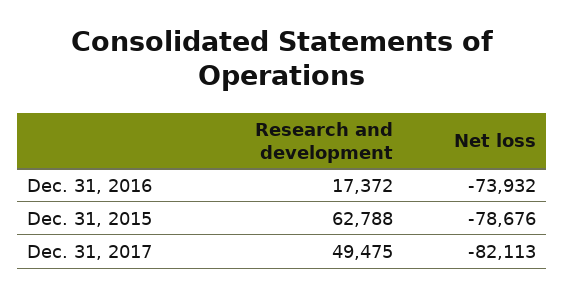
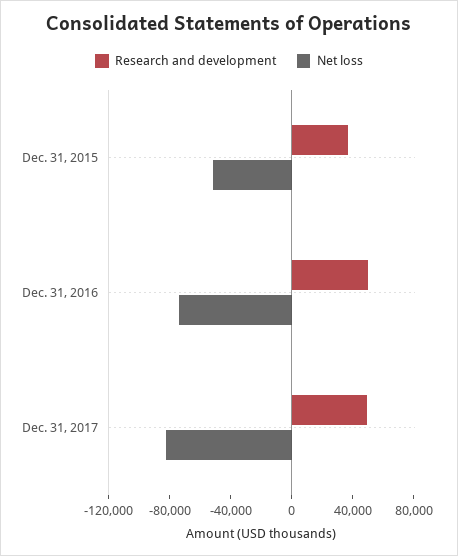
  {
    "Research and development": {
-     "Dec. 31, 2016": 17372,
+     "Dec. 31, 2016": 50000,
-     "Dec. 31, 2015": 62788,
+     "Dec. 31, 2015": 40000,
      "Dec. 31, 2017": 49475
    },
    "Net loss": {
      "Dec. 31, 2016": -73932,
-     "Dec. 31, 2015": -78676,
+     "Dec. 31, 2015": -50000,
      "Dec. 31, 2017": -82113
    }
  }

